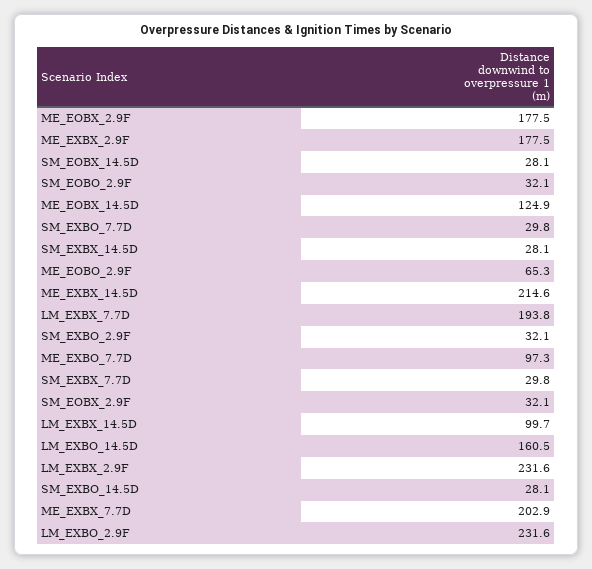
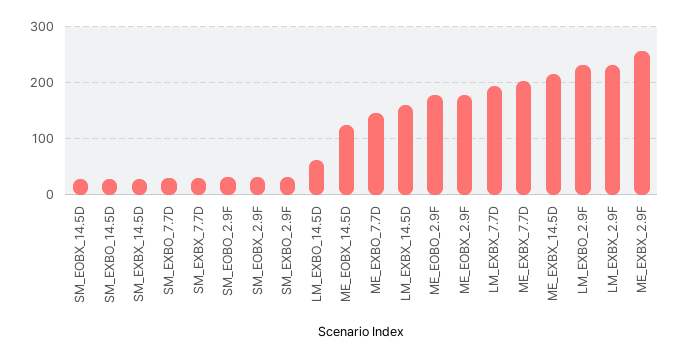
  {
    "ME_EOBX_2.9F": 177.5,
-   "ME_EXBX_2.9F": 177.5,
+   "ME_EXBX_2.9F": 260,
    "SM_EOBX_14.5D": 28.1,
    "SM_EOBO_2.9F": 32.1,
    "ME_EOBX_14.5D": 124.9,
    "SM_EXBO_7.7D": 29.8,
    "SM_EXBX_14.5D": 28.1,
-   "ME_EOBO_2.9F": 65.3,
+   "ME_EOBO_2.9F": 180,
    "ME_EXBX_14.5D": 214.6,
    "LM_EXBX_7.7D": 193.8,
    "SM_EXBO_2.9F": 32.1,
-   "ME_EXBO_7.7D": 97.3,
+   "ME_EXBO_7.7D": 140,
    "SM_EXBX_7.7D": 29.8,
    "SM_EOBX_2.9F": 32.1,
-   "LM_EXBX_14.5D": 99.7,
+   "LM_EXBX_14.5D": 160,
-   "LM_EXBO_14.5D": 160.5,
+   "LM_EXBO_14.5D": 60,
    "LM_EXBX_2.9F": 231.6,
    "SM_EXBO_14.5D": 28.1,
    "ME_EXBX_7.7D": 202.9,
    "LM_EXBO_2.9F": 231.6
  }

